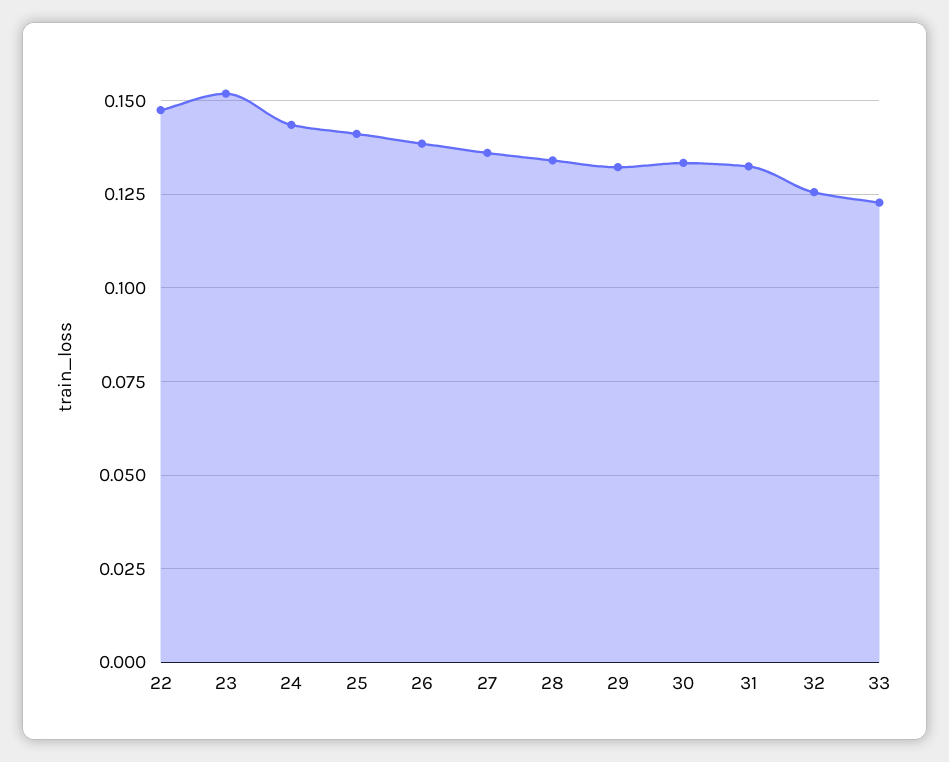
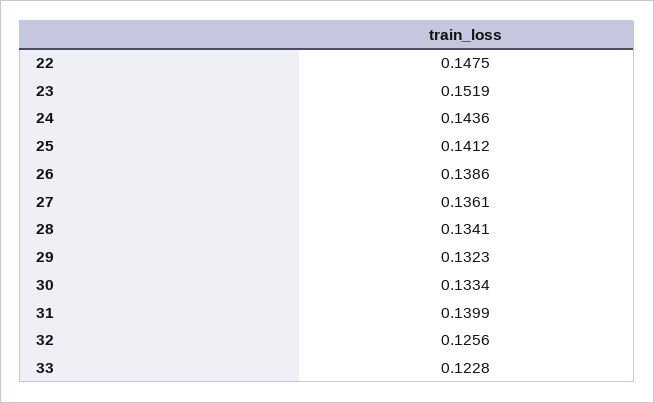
  {
    "22": 0.1475,
    "23": 0.1519,
    "24": 0.1436,
    "25": 0.1412,
    "26": 0.1386,
    "27": 0.1361,
    "28": 0.1341,
    "29": 0.1323,
    "30": 0.1334,
-   "31": 0.1325,
+   "31": 0.1399,
    "32": 0.1256,
    "33": 0.1228
  }

